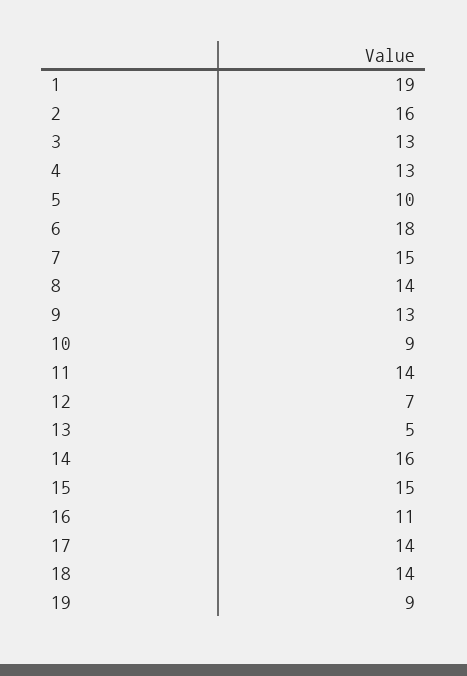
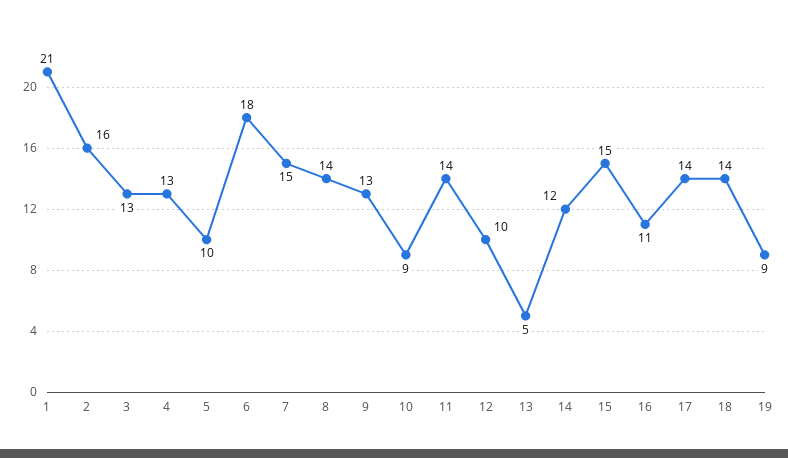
  {
-   "1": 19,
+   "1": 21,
    "2": 16,
    "3": 13,
    "4": 13,
    "5": 10,
    "6": 18,
    "7": 15,
    "8": 14,
    "9": 13,
    "10": 9,
    "11": 14,
-   "12": 7,
+   "12": 10,
    "13": 5,
-   "14": 16,
+   "14": 12,
    "15": 15,
    "16": 11,
    "17": 14,
    "18": 14,
    "19": 9
  }

